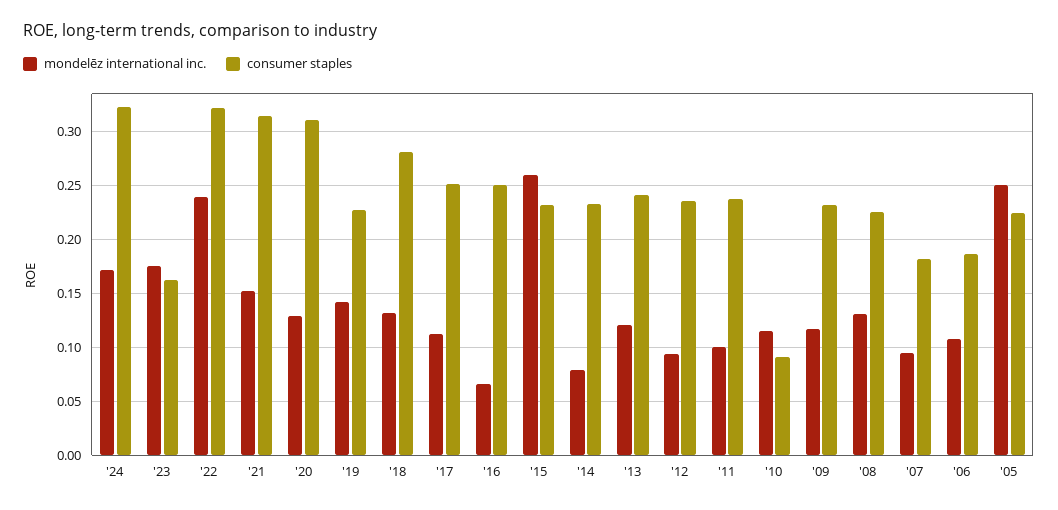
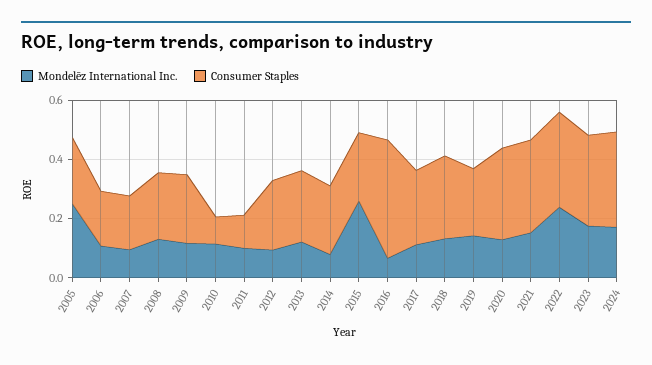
  {
    "mondelēz international inc.": {
      "'24": 0.17,
      "'23": 0.18,
      "'22": 0.24,
      "'21": 0.15,
      "'20": 0.13,
      "'19": 0.14,
      "'18": 0.13,
      "'17": 0.11,
      "'16": 0.07,
      "'15": 0.26,
      "'14": 0.08,
      "'13": 0.12,
      "'12": 0.09,
      "'11": 0.1,
      "'10": 0.11,
      "'09": 0.12,
      "'08": 0.13,
      "'07": 0.09,
      "'06": 0.11,
      "'05": 0.25
    },
    "consumer staples": {
      "'24": 0.32,
-     "'23": 0.16,
+     "'23": 0.3,
      "'22": 0.32,
      "'21": 0.31,
      "'20": 0.31,
      "'19": 0.23,
      "'18": 0.28,
      "'17": 0.25,
-     "'16": 0.25,
+     "'16": 0.4,
      "'15": 0.23,
      "'14": 0.23,
      "'13": 0.24,
      "'12": 0.24,
-     "'11": 0.24,
+     "'11": 0.1,
      "'10": 0.09,
      "'09": 0.23,
      "'08": 0.22,
      "'07": 0.18,
      "'06": 0.19,
      "'05": 0.22
    }
  }

